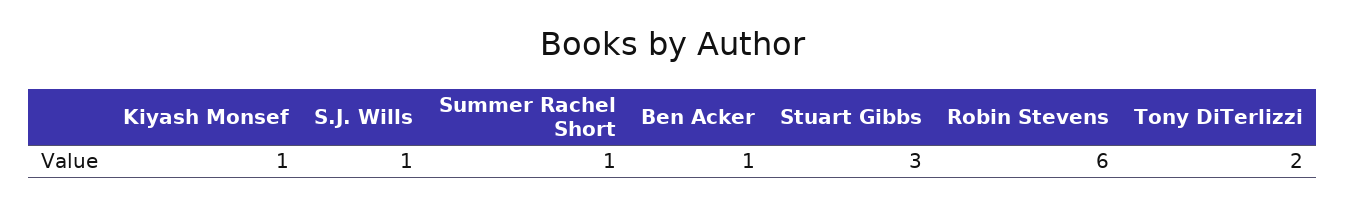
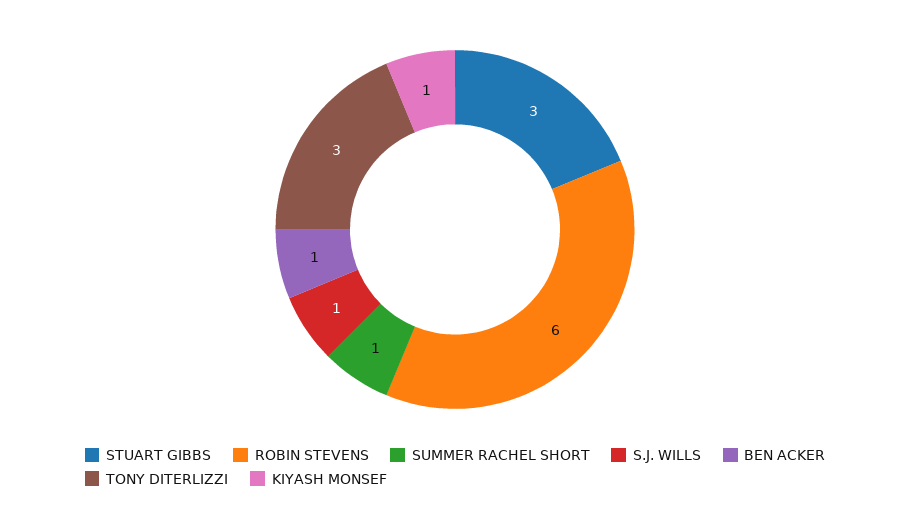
  {
    "Kiyash Monsef": 1,
    "S.J. Wills": 1,
    "Summer Rachel Short": 1,
    "Ben Acker": 1,
    "Stuart Gibbs": 3,
    "Robin Stevens": 6,
-   "Tony DiTerlizzi": 2
+   "Tony DiTerlizzi": 3
  }

